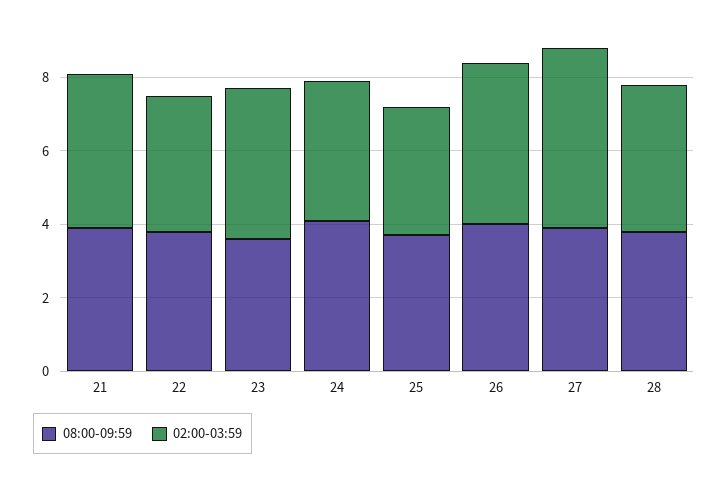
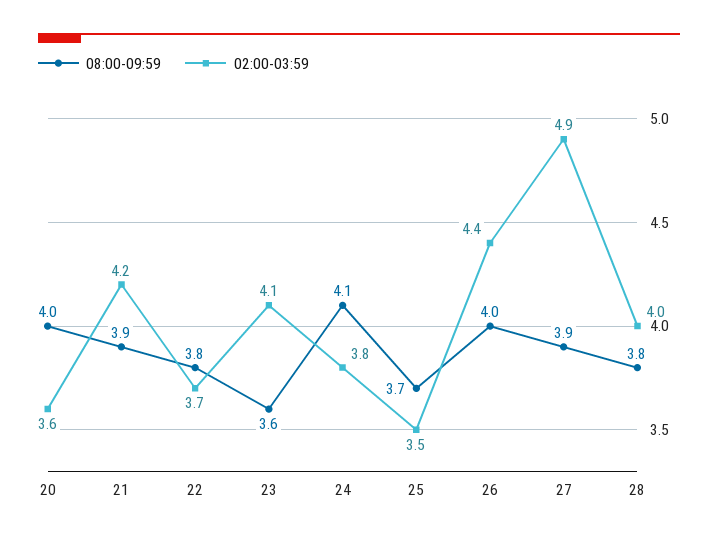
  {
    "08:00-09:59": {
      "21": 3.9,
      "22": 3.8,
      "23": 3.6,
      "24": 4.1,
      "25": 3.7,
      "26": 4,
      "27": 3.9,
-     "28": 3.8
+     "28": 3.8,
+     "20": 4
    },
    "02:00-03:59": {
      "21": 4.2,
      "22": 3.7,
      "23": 4.1,
      "24": 3.8,
      "25": 3.5,
      "26": 4.4,
      "27": 4.9,
-     "28": 4
+     "28": 4,
+     "20": 3.6
    }
  }

